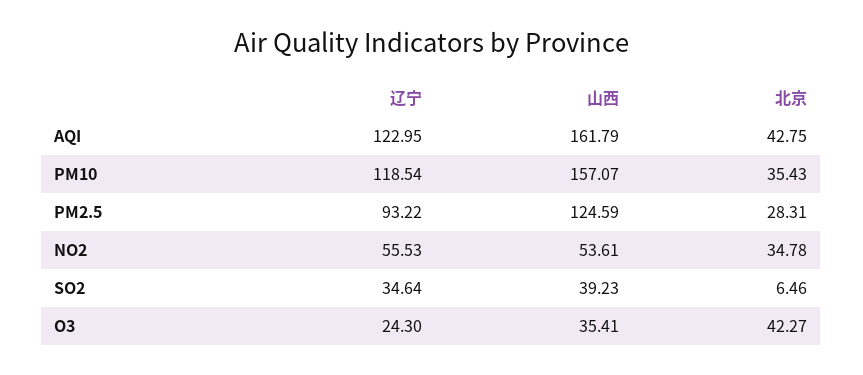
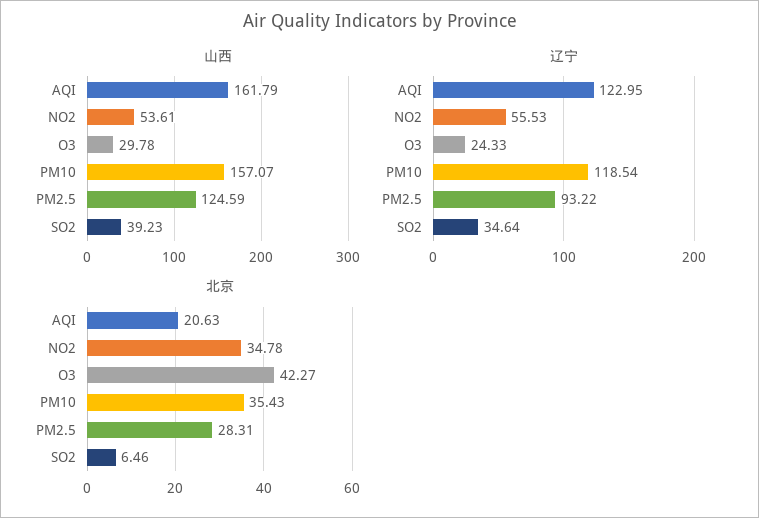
  {
    "辽宁": {
      "AQI": 122.95,
      "PM10": 118.54,
      "PM2.5": 93.22,
      "NO2": 55.53,
      "SO2": 34.64,
-     "O3": 24.3
+     "O3": 24.33
    },
    "山西": {
      "AQI": 161.79,
      "PM10": 157.07,
      "PM2.5": 124.59,
      "NO2": 53.61,
      "SO2": 39.23,
-     "O3": 35.41
+     "O3": 29.78
    },
    "北京": {
-     "AQI": 42.75,
+     "AQI": 20.63,
      "PM10": 35.43,
      "PM2.5": 28.31,
      "NO2": 34.78,
      "SO2": 6.46,
      "O3": 42.27
    }
  }

